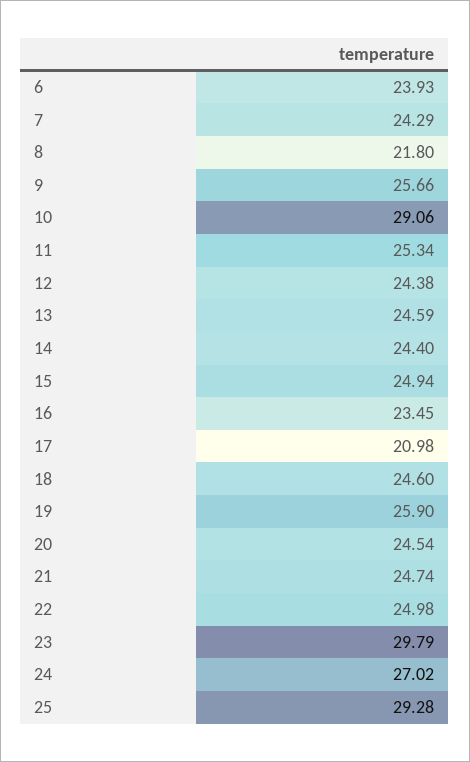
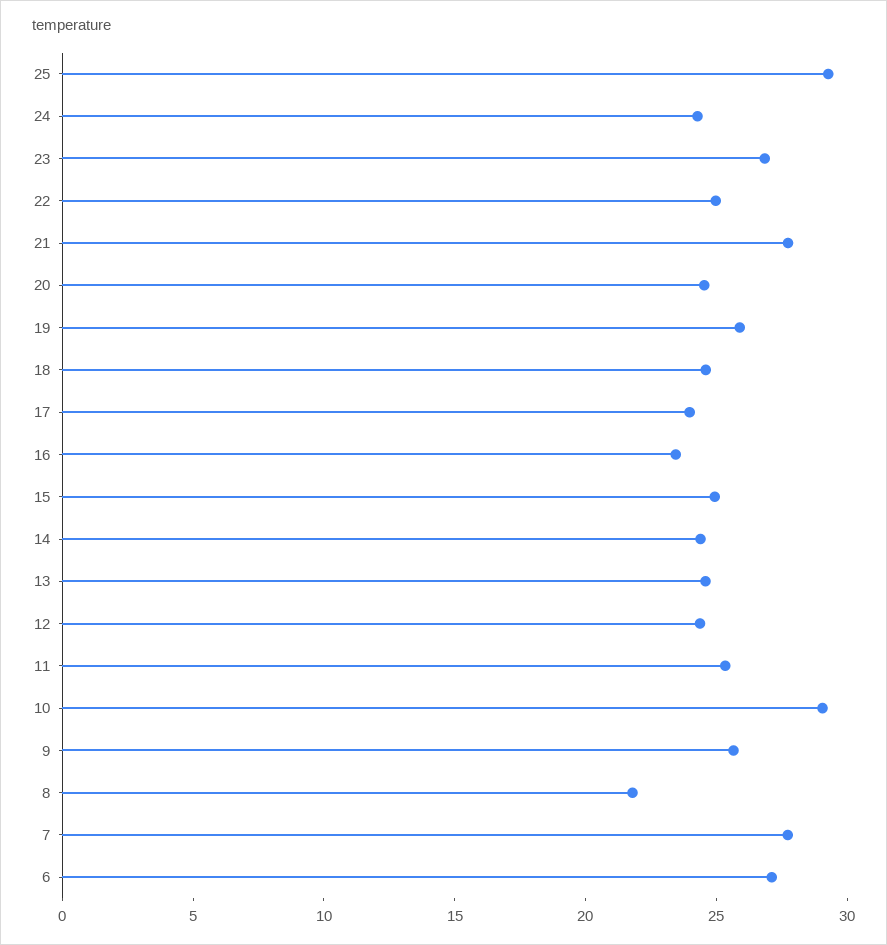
  {
-   "6": 23.93,
+   "6": 27,
-   "7": 24.29,
+   "7": 28,
    "8": 21.8,
    "9": 25.66,
    "10": 29.06,
    "11": 25.34,
    "12": 24.38,
    "13": 24.59,
    "14": 24.4,
    "15": 24.94,
    "16": 23.45,
-   "17": 20.98,
+   "17": 24,
    "18": 24.6,
    "19": 25.9,
    "20": 24.54,
-   "21": 24.74,
+   "21": 28,
    "22": 24.98,
-   "23": 29.79,
+   "23": 27,
-   "24": 27.02,
+   "24": 24,
    "25": 29.28
  }

